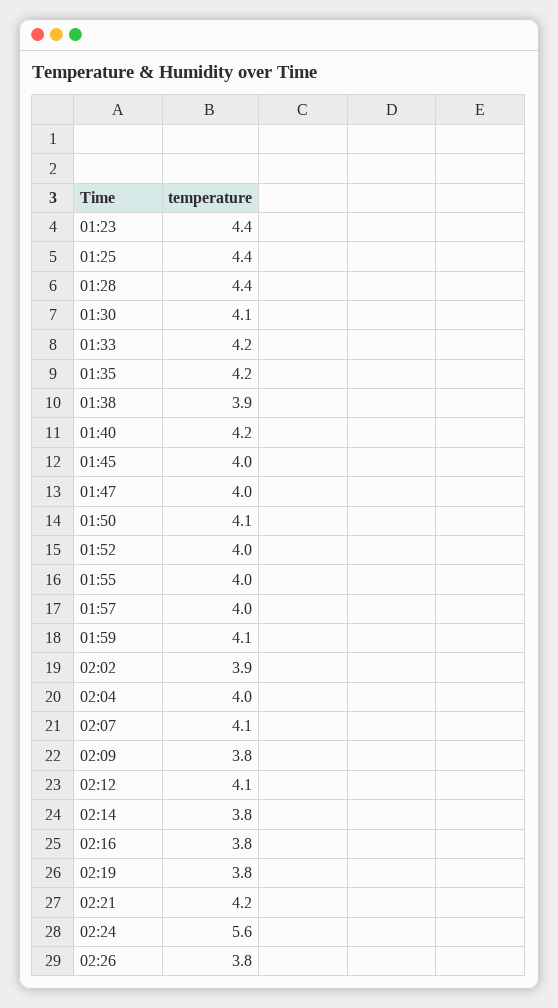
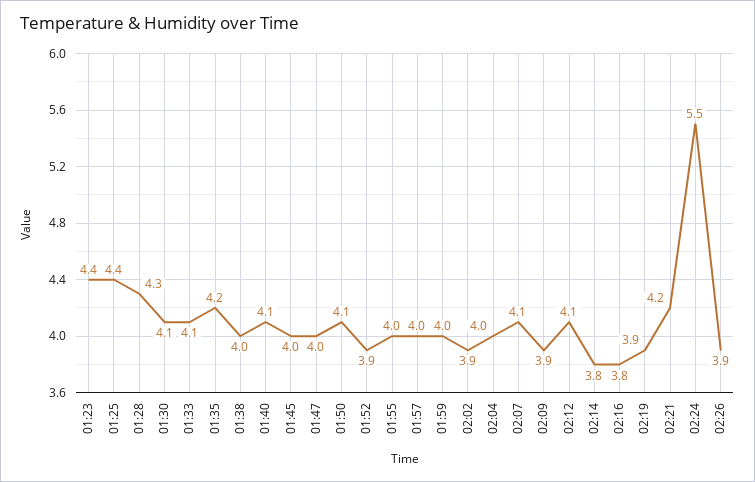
  {
    "01:23": 4.4,
    "01:25": 4.4,
-   "01:28": 4.4,
+   "01:28": 4.3,
    "01:30": 4.1,
-   "01:33": 4.2,
+   "01:33": 4.1,
    "01:35": 4.2,
-   "01:38": 3.9,
+   "01:38": 4,
-   "01:40": 4.2,
+   "01:40": 4.1,
    "01:45": 4,
    "01:47": 4,
    "01:50": 4.1,
-   "01:52": 4,
+   "01:52": 3.9,
    "01:55": 4,
    "01:57": 4,
-   "01:59": 4.1,
+   "01:59": 4,
    "02:02": 3.9,
    "02:04": 4,
    "02:07": 4.1,
-   "02:09": 3.8,
+   "02:09": 3.9,
    "02:12": 4.1,
    "02:14": 3.8,
    "02:16": 3.8,
-   "02:19": 3.8,
+   "02:19": 3.9,
    "02:21": 4.2,
-   "02:24": 5.6,
+   "02:24": 5.5,
-   "02:26": 3.8
+   "02:26": 3.9
  }

